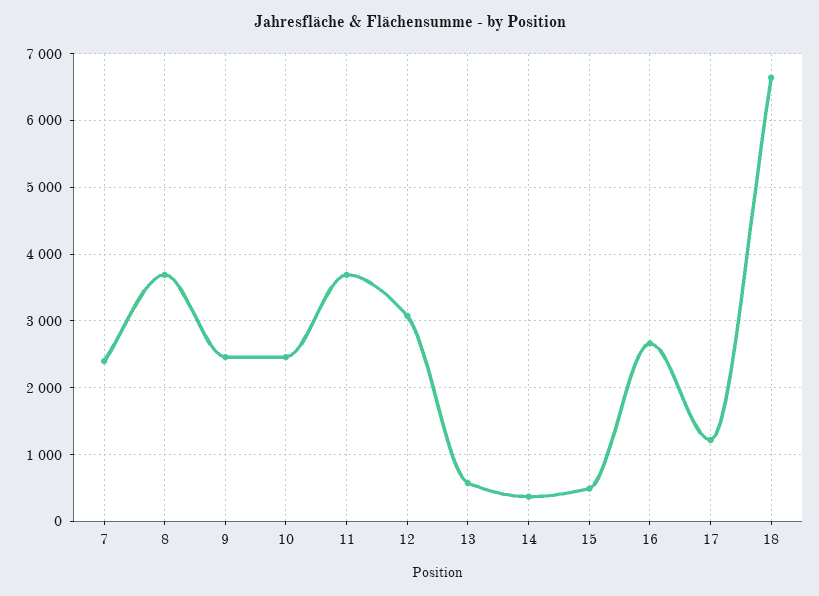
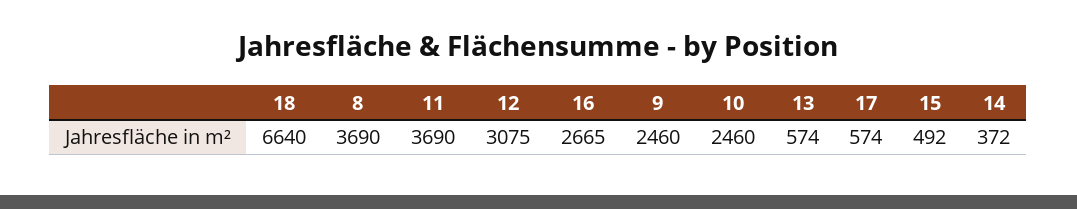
  {
-   "7": 2400,
    "8": 3690,
    "9": 2460,
    "10": 2460,
    "11": 3690,
    "12": 3075,
    "13": 574,
    "14": 372,
    "15": 492,
    "16": 2665,
-   "17": 1200,
+   "17": 574,
    "18": 6640
  }

